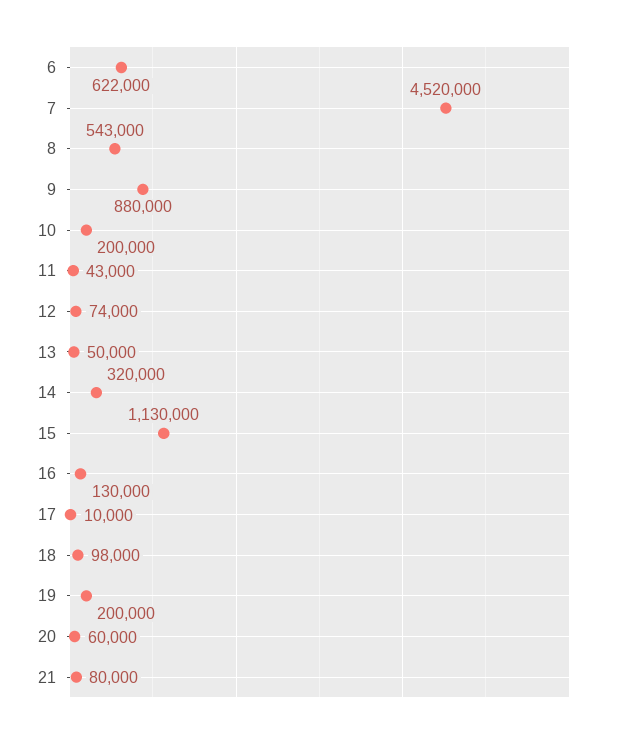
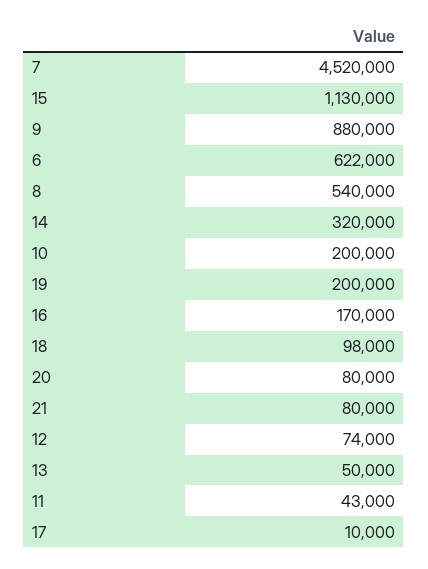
  {
    "6": 622000,
    "7": 4520000,
-   "8": 543000,
+   "8": 540000,
    "9": 880000,
    "10": 200000,
    "11": 43000,
    "12": 74000,
    "13": 50000,
    "14": 320000,
    "15": 1130000,
-   "16": 130000,
+   "16": 170000,
    "17": 10000,
    "18": 98000,
    "19": 200000,
-   "20": 60000,
+   "20": 80000,
    "21": 80000
  }

